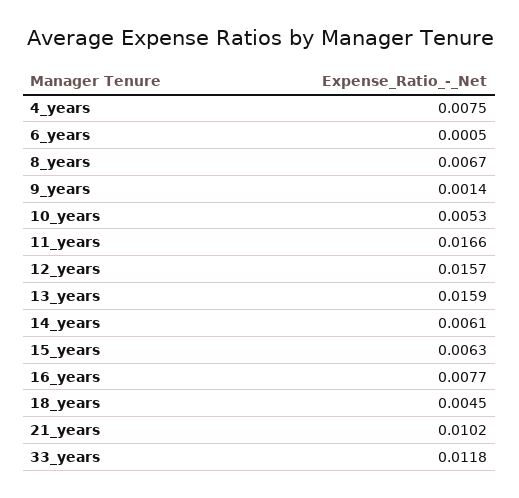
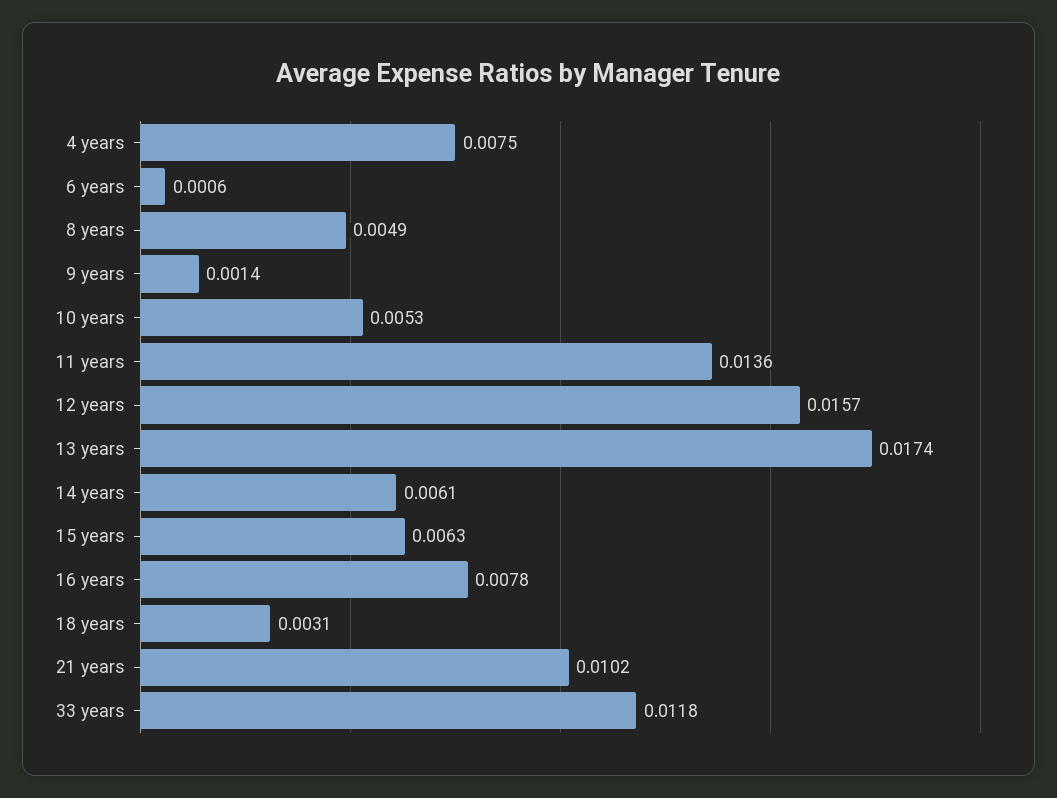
  {
    "4_years": 0.0075,
-   "6_years": 0.0005,
+   "6_years": 0.0006,
-   "8_years": 0.0067,
+   "8_years": 0.0049,
    "9_years": 0.0014,
    "10_years": 0.0053,
-   "11_years": 0.0166,
+   "11_years": 0.0136,
    "12_years": 0.0157,
-   "13_years": 0.0159,
+   "13_years": 0.0174,
    "14_years": 0.0061,
    "15_years": 0.0063,
-   "16_years": 0.0077,
+   "16_years": 0.0078,
-   "18_years": 0.0045,
+   "18_years": 0.0031,
    "21_years": 0.0102,
    "33_years": 0.0118
  }

